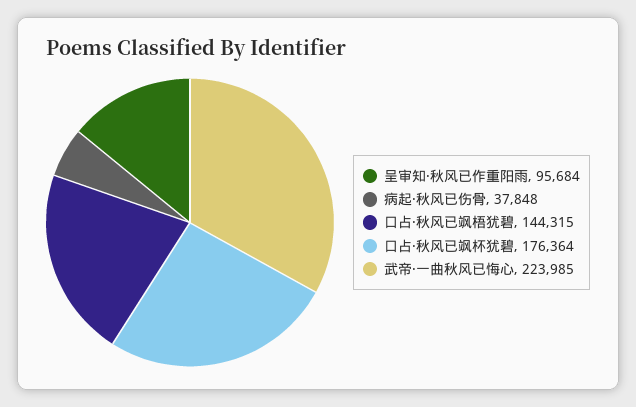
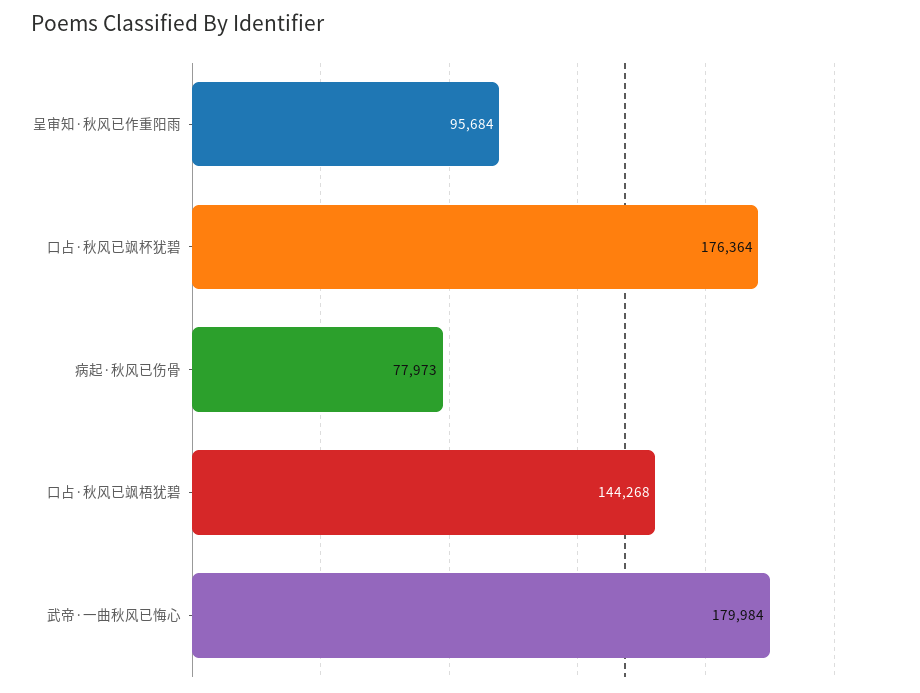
  {
    "呈审知·秋风已作重阳雨": 95684,
-   "病起·秋风已伤骨": 37848,
+   "病起·秋风已伤骨": 77973,
-   "口占·秋风已飒梧犹碧": 144315,
+   "口占·秋风已飒梧犹碧": 144268,
    "口占·秋风已飒杯犹碧": 176364,
-   "武帝·一曲秋风已悔心": 223985
+   "武帝·一曲秋风已悔心": 179984
  }

